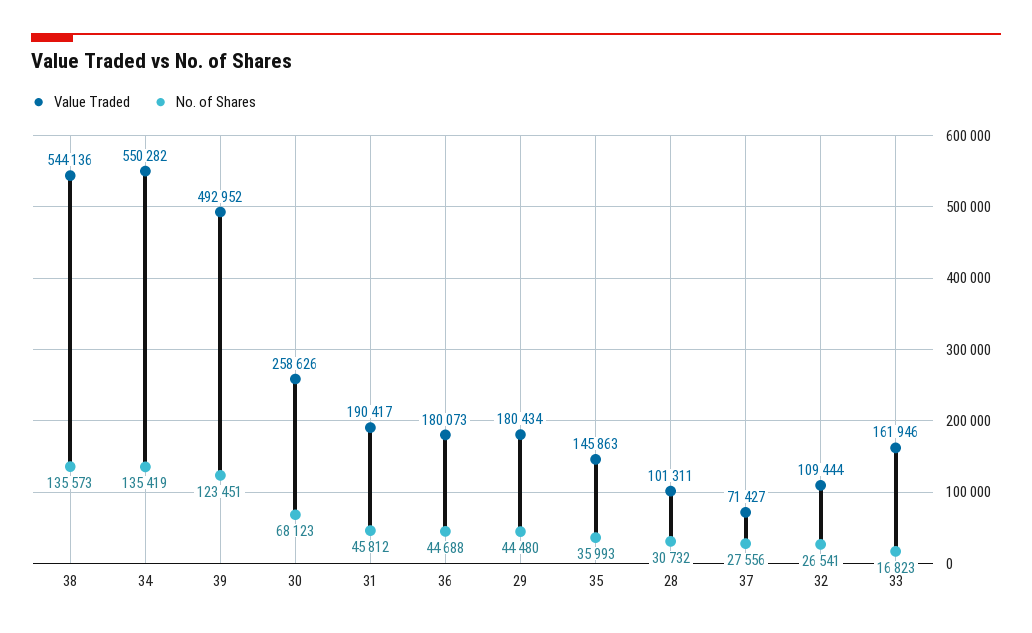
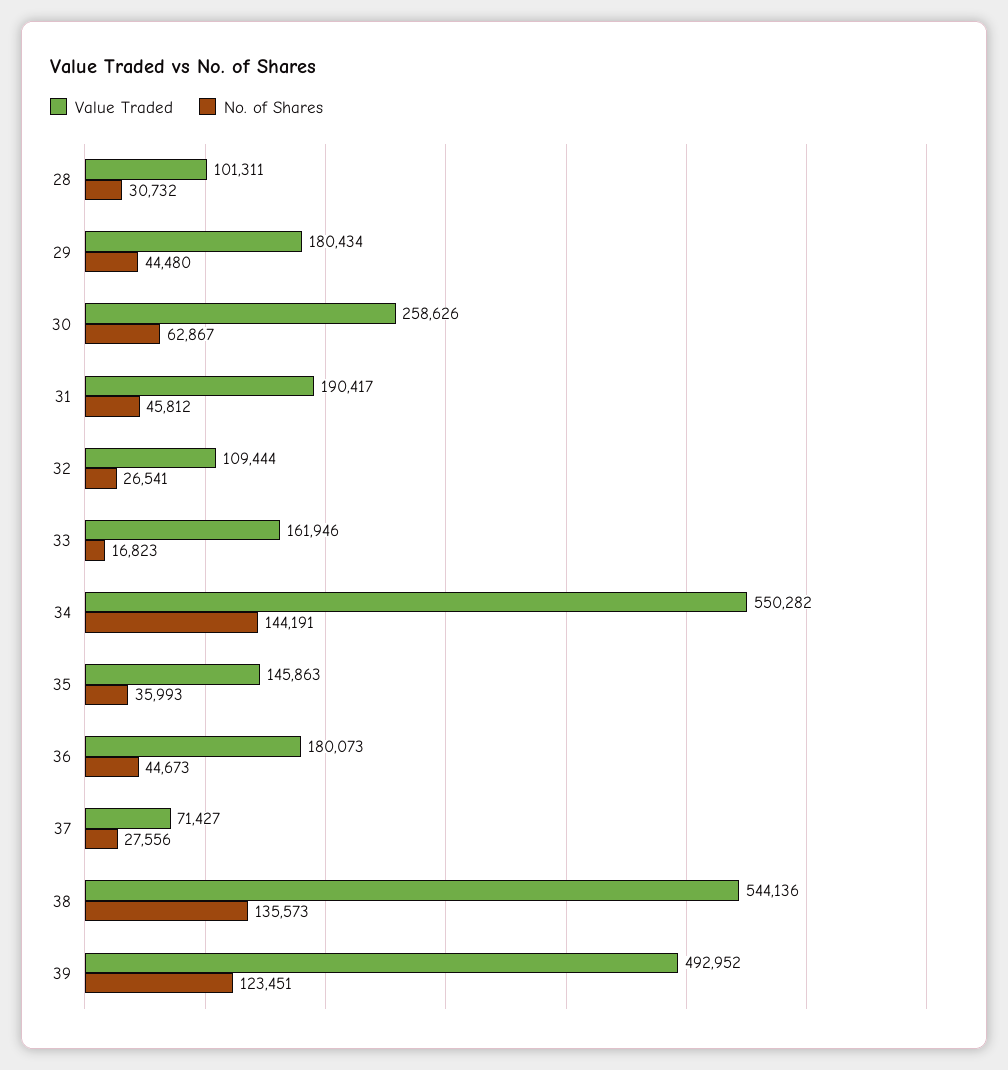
  {
    "Value Traded": {
      "38": 544136,
      "34": 550282,
      "39": 492952,
      "30": 258626,
      "31": 190417,
      "36": 180073,
      "29": 180434,
      "35": 145863,
      "28": 101311,
      "37": 71427,
      "32": 109444,
      "33": 161946
    },
    "No. of Shares": {
      "38": 135573,
-     "34": 135419,
+     "34": 144191,
      "39": 123451,
-     "30": 68123,
+     "30": 62867,
      "31": 45812,
-     "36": 44688,
+     "36": 44673,
      "29": 44480,
      "35": 35993,
      "28": 30732,
      "37": 27556,
      "32": 26541,
      "33": 16823
    }
  }

